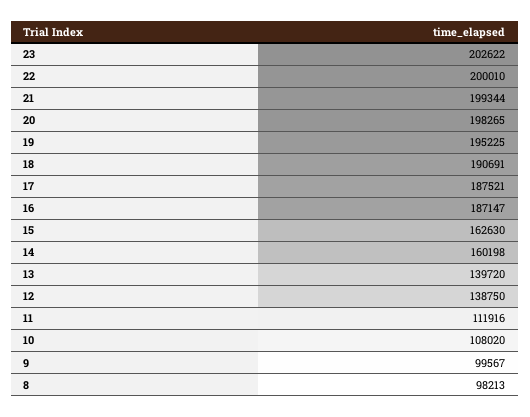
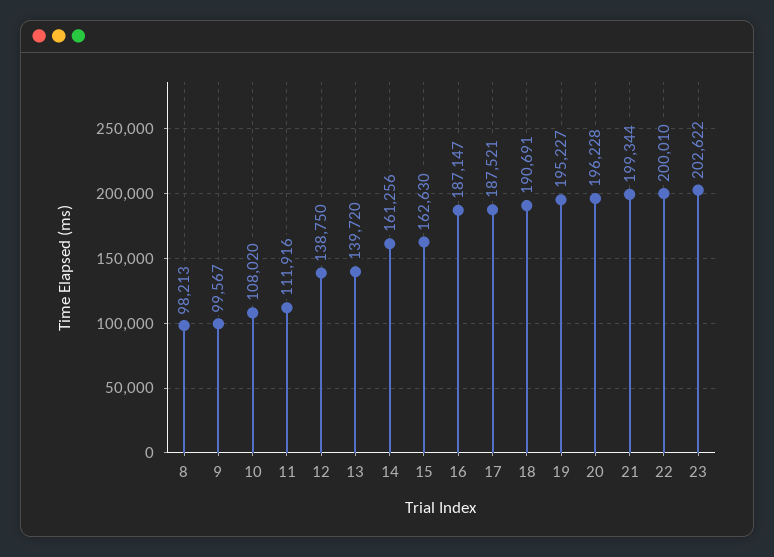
  {
    "23": 202622,
    "22": 200010,
    "21": 199344,
-   "20": 198265,
+   "20": 196228,
-   "19": 195225,
+   "19": 195227,
    "18": 190691,
    "17": 187521,
    "16": 187147,
    "15": 162630,
-   "14": 160198,
+   "14": 161256,
    "13": 139720,
    "12": 138750,
    "11": 111916,
    "10": 108020,
    "9": 99567,
    "8": 98213
  }

